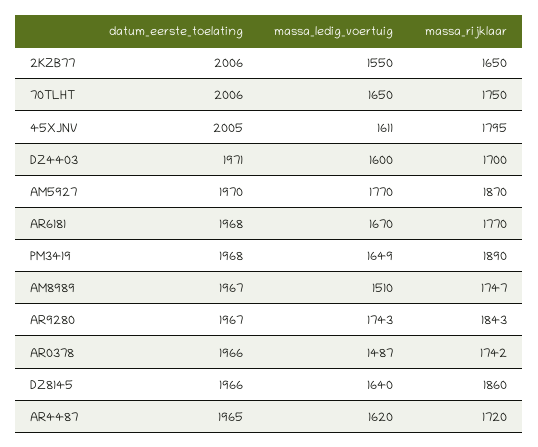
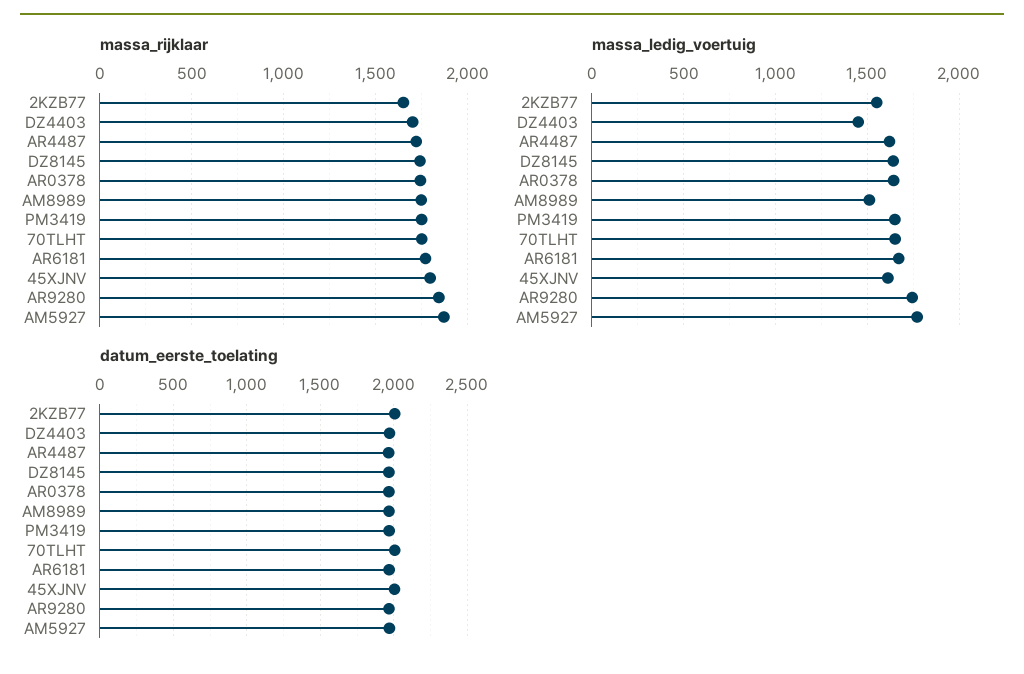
  {
    "datum_eerste_toelating": {
      "2KZB77": 2006,
      "70TLHT": 2006,
      "45XJNV": 2005,
      "DZ4403": 1971,
      "AM5927": 1970,
      "AR6181": 1968,
      "PM3419": 1968,
      "AM8989": 1967,
      "AR9280": 1967,
      "AR0378": 1966,
      "DZ8145": 1966,
      "AR4487": 1965
    },
    "massa_ledig_voertuig": {
      "2KZB77": 1550,
      "70TLHT": 1650,
      "45XJNV": 1611,
-     "DZ4403": 1600,
+     "DZ4403": 1450,
      "AM5927": 1770,
      "AR6181": 1670,
      "PM3419": 1649,
      "AM8989": 1510,
      "AR9280": 1743,
-     "AR0378": 1487,
+     "AR0378": 1650,
      "DZ8145": 1640,
      "AR4487": 1620
    },
    "massa_rijklaar": {
      "2KZB77": 1650,
      "70TLHT": 1750,
      "45XJNV": 1795,
      "DZ4403": 1700,
      "AM5927": 1870,
      "AR6181": 1770,
-     "PM3419": 1890,
+     "PM3419": 1750,
      "AM8989": 1747,
      "AR9280": 1843,
      "AR0378": 1742,
-     "DZ8145": 1860,
+     "DZ8145": 1750,
      "AR4487": 1720
    }
  }

